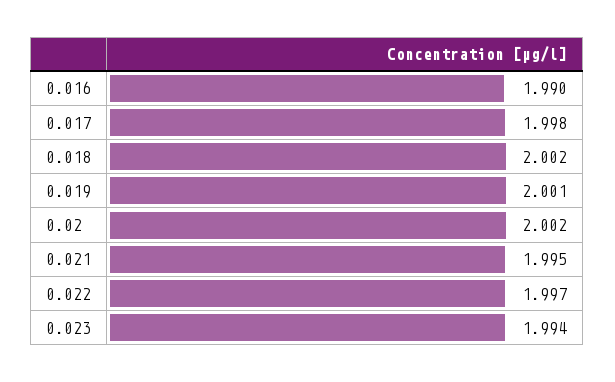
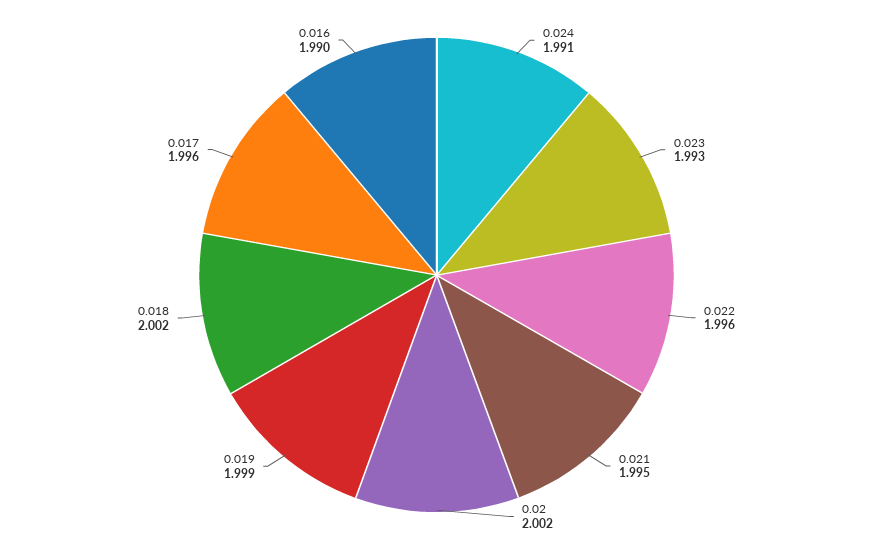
  {
    "0.016": 1.99,
-   "0.017": 1.998,
+   "0.017": 1.996,
    "0.018": 2.002,
-   "0.019": 2.001,
+   "0.019": 1.999,
    "0.02": 2.002,
    "0.021": 1.995,
-   "0.022": 1.997,
+   "0.022": 1.996,
-   "0.023": 1.994
+   "0.023": 1.993,
+   "0.024": 1.991
  }

